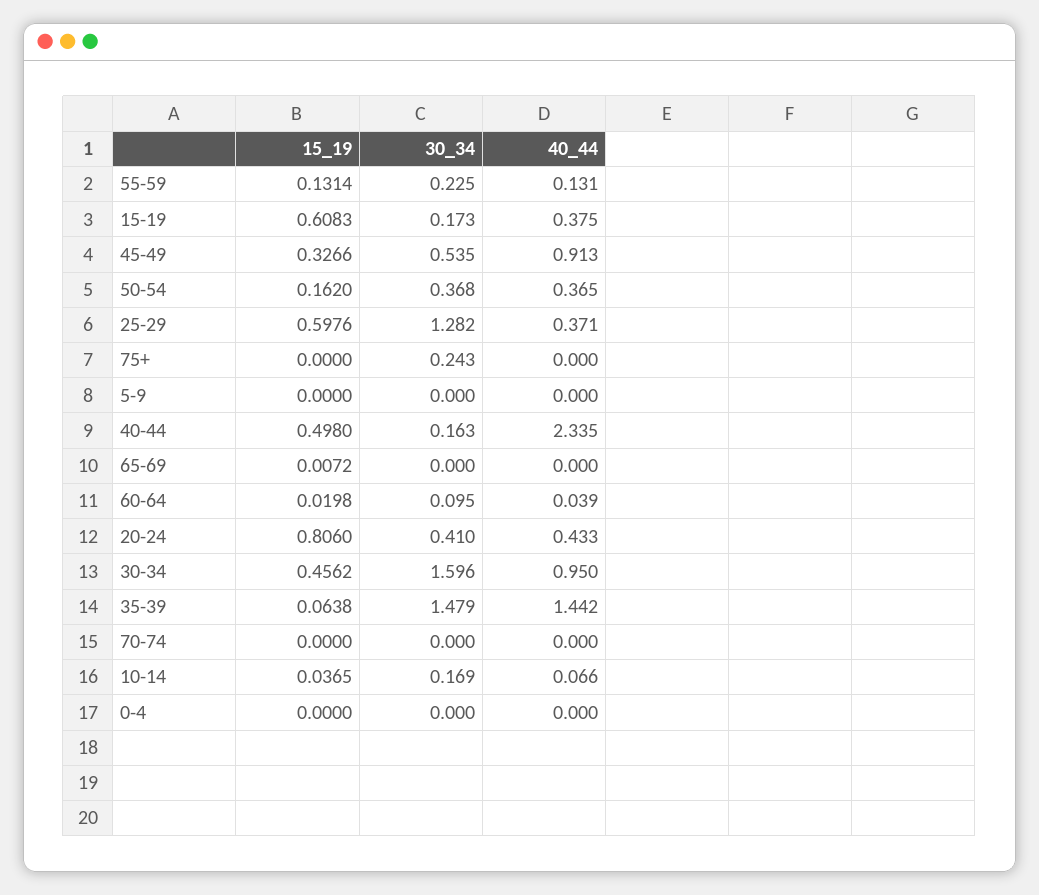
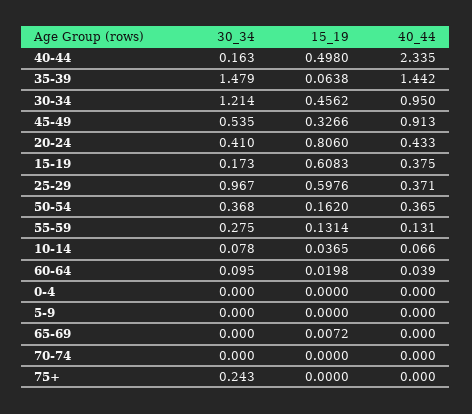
  {
    "15_19": {
      "55-59": 0.1314,
      "15-19": 0.6083,
      "45-49": 0.3266,
      "50-54": 0.162,
      "25-29": 0.5976,
      "75+": 0,
      "5-9": 0,
      "40-44": 0.498,
      "65-69": 0.0072,
      "60-64": 0.0198,
      "20-24": 0.806,
      "30-34": 0.4562,
      "35-39": 0.0638,
      "70-74": 0,
      "10-14": 0.0365,
      "0-4": 0
    },
    "30_34": {
-     "55-59": 0.225,
+     "55-59": 0.275,
      "15-19": 0.173,
      "45-49": 0.535,
      "50-54": 0.368,
-     "25-29": 1.282,
+     "25-29": 0.967,
      "75+": 0.243,
      "5-9": 0,
      "40-44": 0.163,
      "65-69": 0,
      "60-64": 0.095,
      "20-24": 0.41,
-     "30-34": 1.596,
+     "30-34": 1.214,
      "35-39": 1.479,
      "70-74": 0,
-     "10-14": 0.169,
+     "10-14": 0.078,
      "0-4": 0
    },
    "40_44": {
      "55-59": 0.131,
      "15-19": 0.375,
      "45-49": 0.913,
      "50-54": 0.365,
      "25-29": 0.371,
      "75+": 0,
      "5-9": 0,
      "40-44": 2.335,
      "65-69": 0,
      "60-64": 0.039,
      "20-24": 0.433,
      "30-34": 0.95,
      "35-39": 1.442,
      "70-74": 0,
      "10-14": 0.066,
      "0-4": 0
    }
  }

